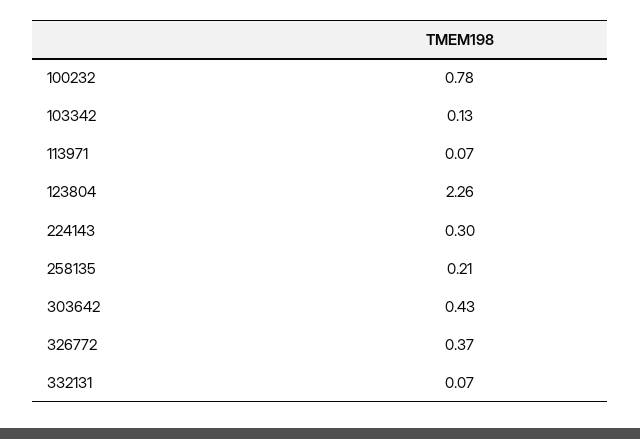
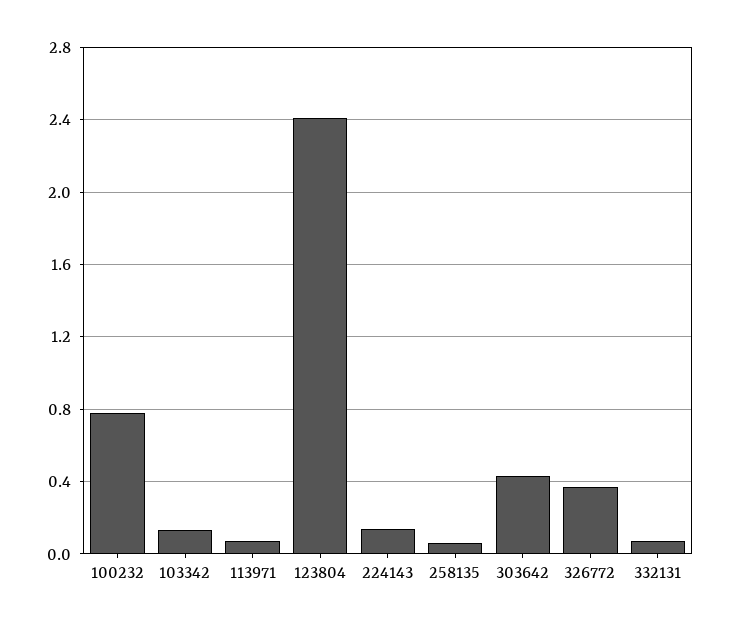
  {
    "100232": 0.78,
    "103342": 0.13,
    "113971": 0.07,
-   "123804": 2.26,
+   "123804": 2.4,
-   "224143": 0.3,
+   "224143": 0.15,
-   "258135": 0.21,
+   "258135": 0.05,
    "303642": 0.43,
    "326772": 0.37,
    "332131": 0.07
  }

